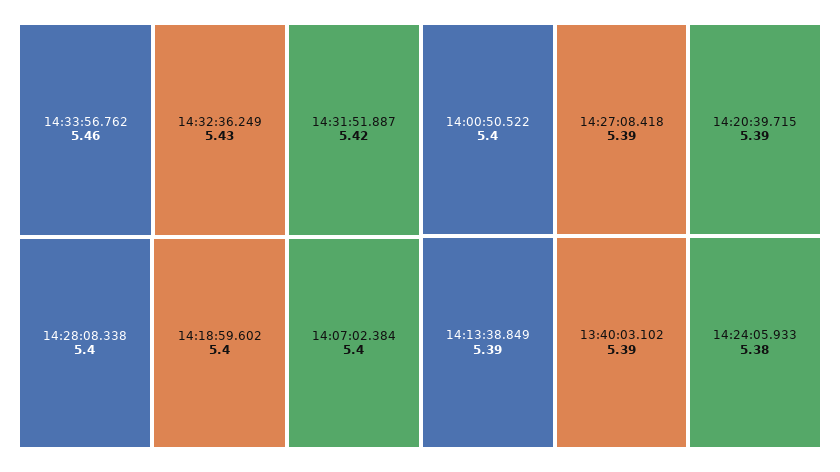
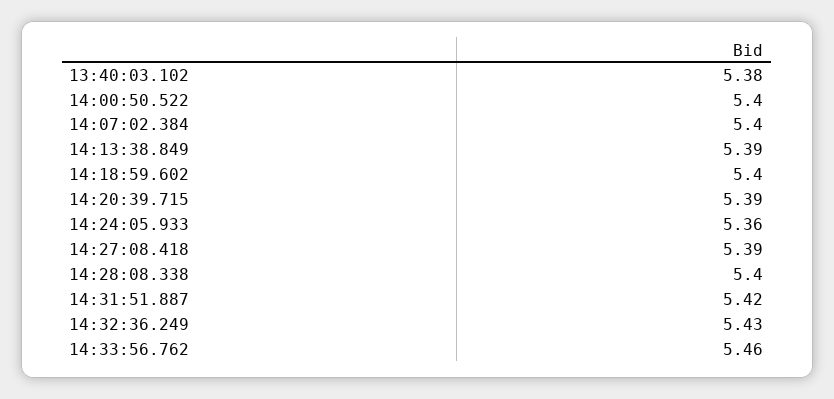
  {
    "14:33:56.762": 5.46,
    "14:32:36.249": 5.43,
    "14:31:51.887": 5.42,
    "14:28:08.338": 5.4,
    "14:18:59.602": 5.4,
    "14:07:02.384": 5.4,
    "14:00:50.522": 5.4,
    "14:27:08.418": 5.39,
    "14:20:39.715": 5.39,
    "14:13:38.849": 5.39,
-   "13:40:03.102": 5.39,
+   "13:40:03.102": 5.38,
-   "14:24:05.933": 5.38
+   "14:24:05.933": 5.36
  }

